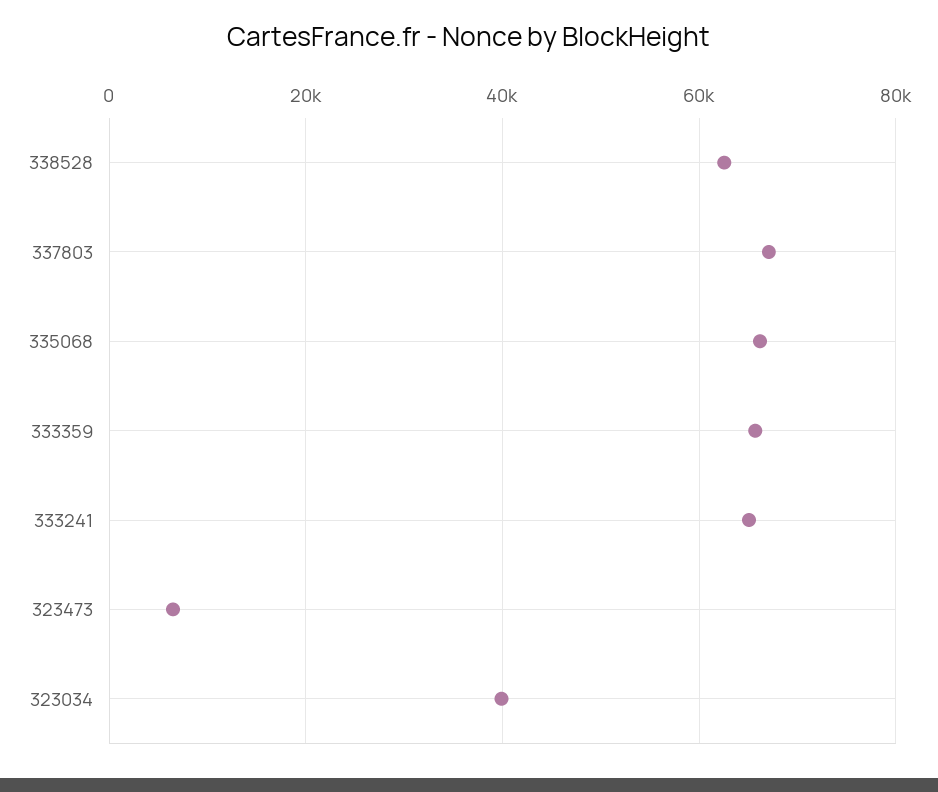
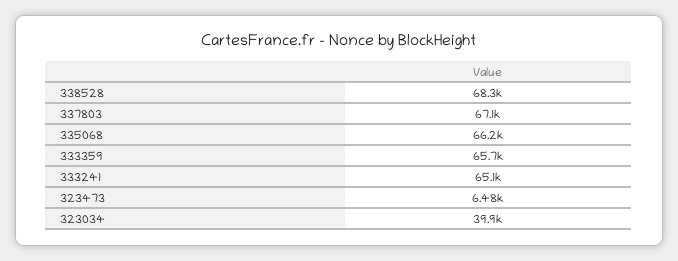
  {
-   "338528": 62000,
+   "338528": 68300,
    "337803": 67100,
    "335068": 66200,
    "333359": 65700,
    "333241": 65100,
    "323473": 6480,
    "323034": 39900
  }

